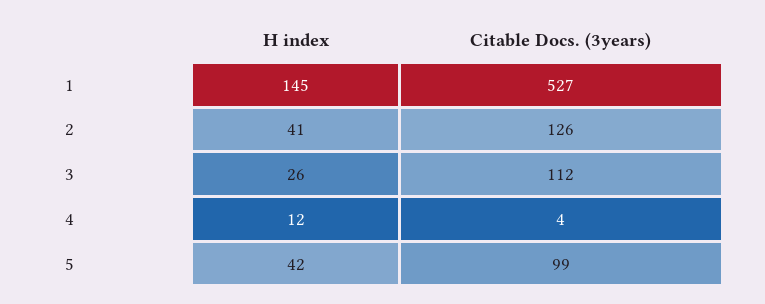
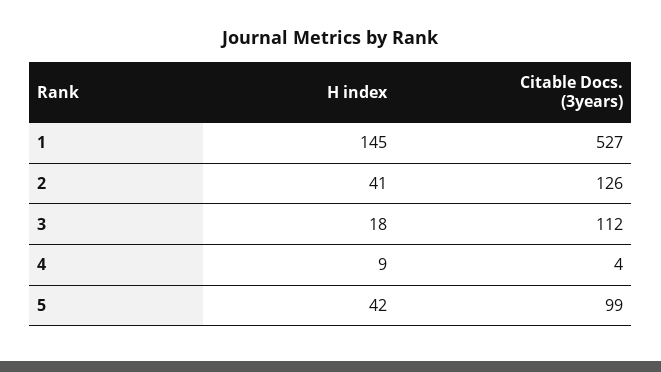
  {
    "H index": {
      "1": 145,
      "2": 41,
-     "3": 26,
+     "3": 18,
-     "4": 12,
+     "4": 9,
      "5": 42
    },
    "Citable Docs. (3years)": {
      "1": 527,
      "2": 126,
      "3": 112,
      "4": 4,
      "5": 99
    }
  }

